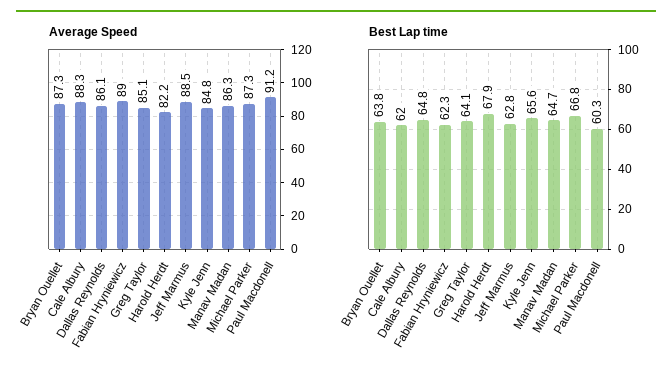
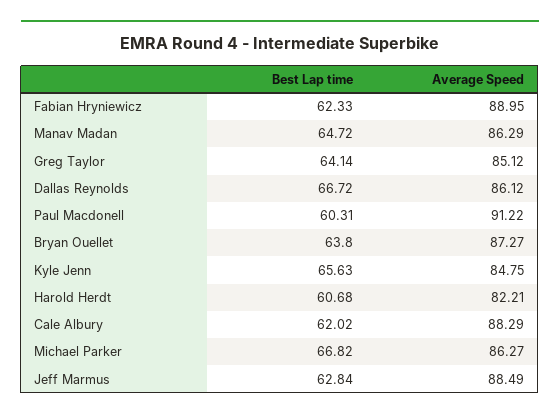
  {
    "Average Speed": {
      "Bryan Ouellet": 87.27,
      "Cale Albury": 88.29,
      "Dallas Reynolds": 86.12,
      "Fabian Hryniewicz": 88.95,
      "Greg Taylor": 85.12,
      "Harold Herdt": 82.21,
      "Jeff Marmus": 88.49,
      "Kyle Jenn": 84.75,
      "Manav Madan": 86.29,
-     "Michael Parker": 87.3,
+     "Michael Parker": 86.27,
      "Paul Macdonell": 91.22
    },
    "Best Lap time": {
      "Bryan Ouellet": 63.8,
      "Cale Albury": 62.02,
-     "Dallas Reynolds": 64.8,
+     "Dallas Reynolds": 66.72,
      "Fabian Hryniewicz": 62.33,
      "Greg Taylor": 64.14,
-     "Harold Herdt": 67.9,
+     "Harold Herdt": 60.68,
      "Jeff Marmus": 62.84,
      "Kyle Jenn": 65.63,
      "Manav Madan": 64.72,
      "Michael Parker": 66.82,
      "Paul Macdonell": 60.31
    }
  }

